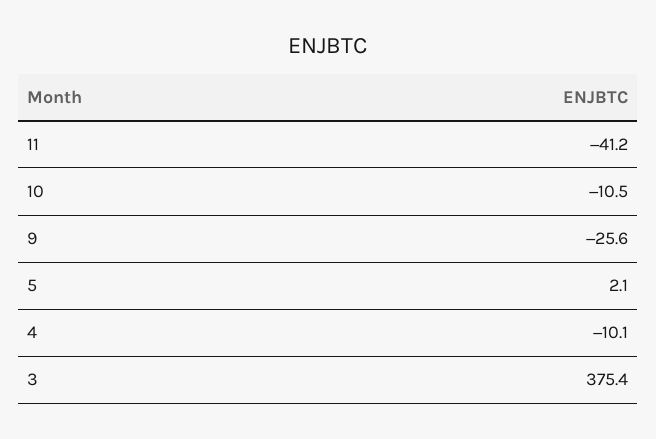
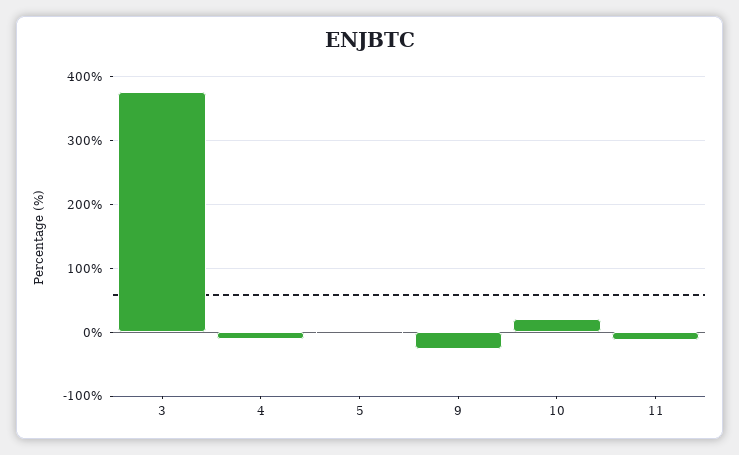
  {
-   "11": -41.2,
+   "11": -10,
-   "10": -10.5,
+   "10": 20,
    "9": -25.6,
    "5": 2.1,
    "4": -10.1,
    "3": 375.4
  }

